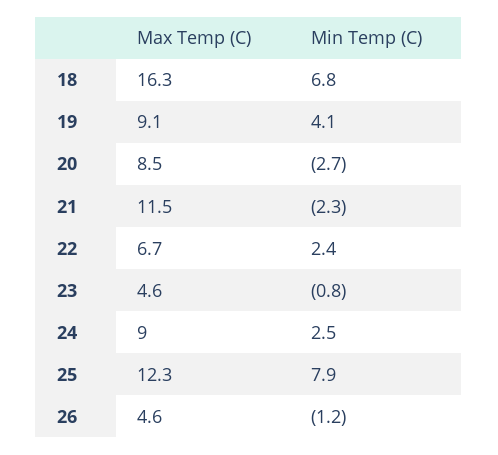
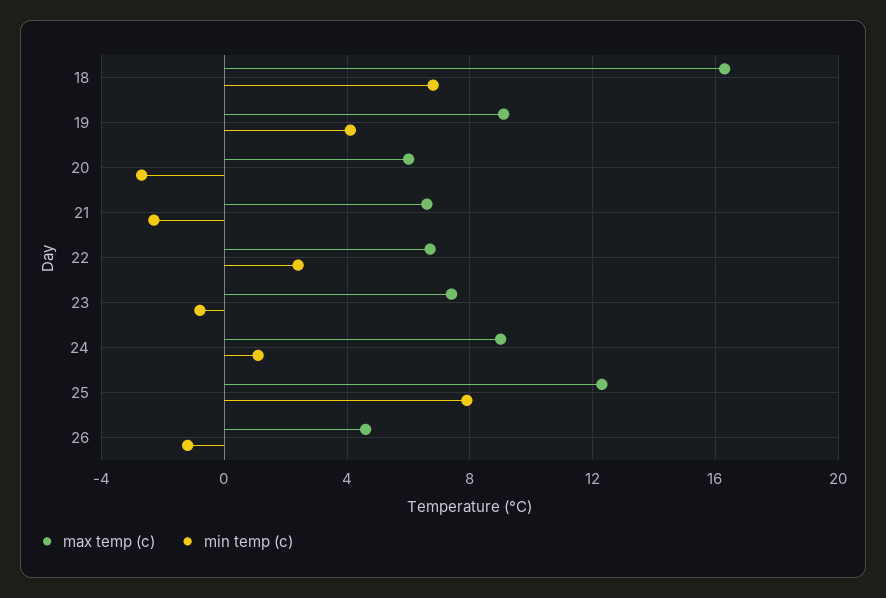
  {
    "Max Temp (C)": {
      "18": 16.3,
      "19": 9.1,
-     "20": 8.5,
+     "20": 6,
-     "21": 11.5,
+     "21": 6.5,
      "22": 6.7,
-     "23": 4.6,
+     "23": 7.5,
      "24": 9,
      "25": 12.3,
      "26": 4.6
    },
    "Min Temp (C)": {
      "18": 6.8,
      "19": 4.1,
      "20": -2.7,
      "21": -2.3,
      "22": 2.4,
      "23": -0.8,
-     "24": 2.5,
+     "24": 1,
      "25": 7.9,
      "26": -1.2
    }
  }

